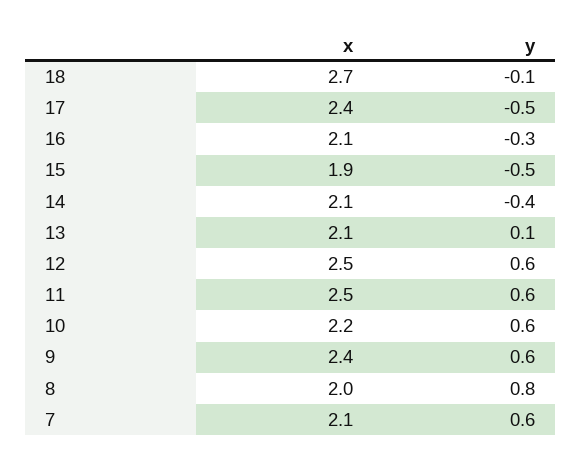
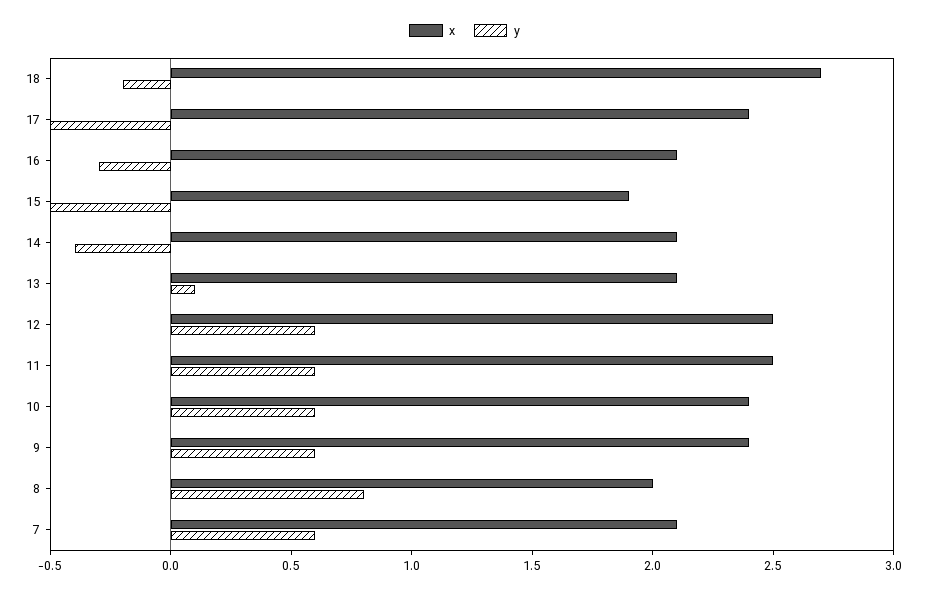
  {
    "x": {
      "18": 2.7,
      "17": 2.4,
      "16": 2.1,
      "15": 1.9,
      "14": 2.1,
      "13": 2.1,
      "12": 2.5,
      "11": 2.5,
-     "10": 2.2,
+     "10": 2.4,
      "9": 2.4,
      "8": 2,
      "7": 2.1
    },
    "y": {
-     "18": -0.1,
+     "18": -0.2,
      "17": -0.5,
      "16": -0.3,
      "15": -0.5,
      "14": -0.4,
      "13": 0.1,
      "12": 0.6,
      "11": 0.6,
      "10": 0.6,
      "9": 0.6,
      "8": 0.8,
      "7": 0.6
    }
  }

